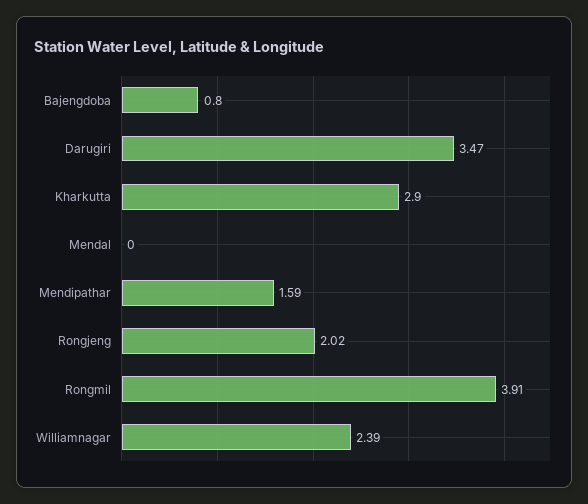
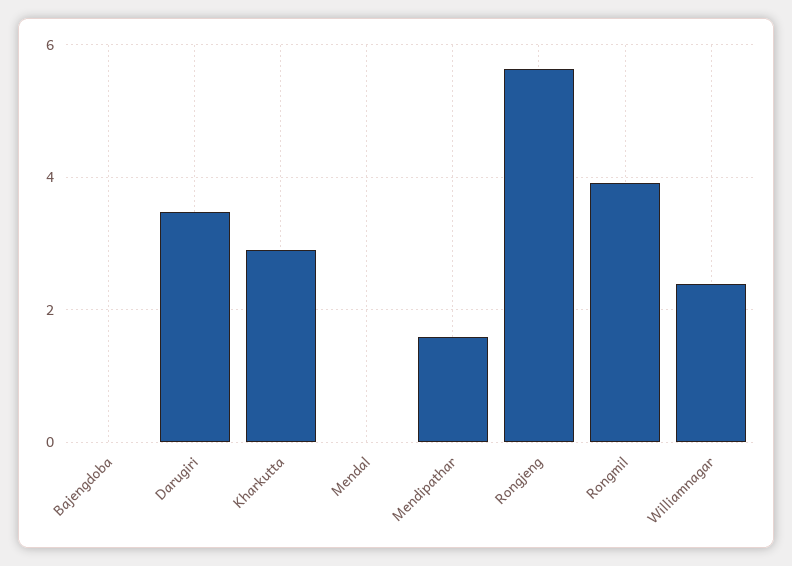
  {
-   "Bajengdoba": 0.8,
+   "Bajengdoba": 0,
    "Darugiri": 3.47,
    "Kharkutta": 2.9,
    "Mendal": 0,
    "Mendipathar": 1.59,
-   "Rongjeng": 2.02,
+   "Rongjeng": 5.6,
    "Rongmil": 3.91,
    "Williamnagar": 2.39
  }

